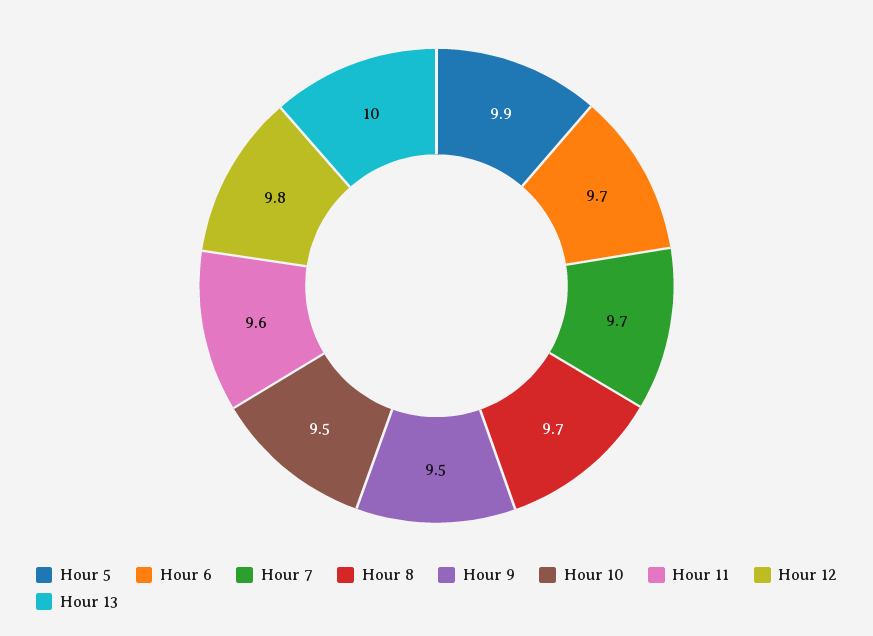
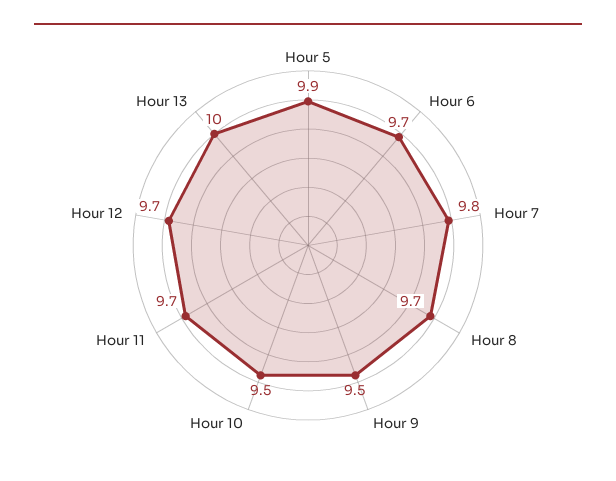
  {
    "Hour 5": 9.9,
    "Hour 6": 9.7,
-   "Hour 7": 9.7,
+   "Hour 7": 9.8,
    "Hour 8": 9.7,
    "Hour 9": 9.5,
    "Hour 10": 9.5,
-   "Hour 11": 9.6,
+   "Hour 11": 9.7,
-   "Hour 12": 9.8,
+   "Hour 12": 9.7,
    "Hour 13": 10
  }

